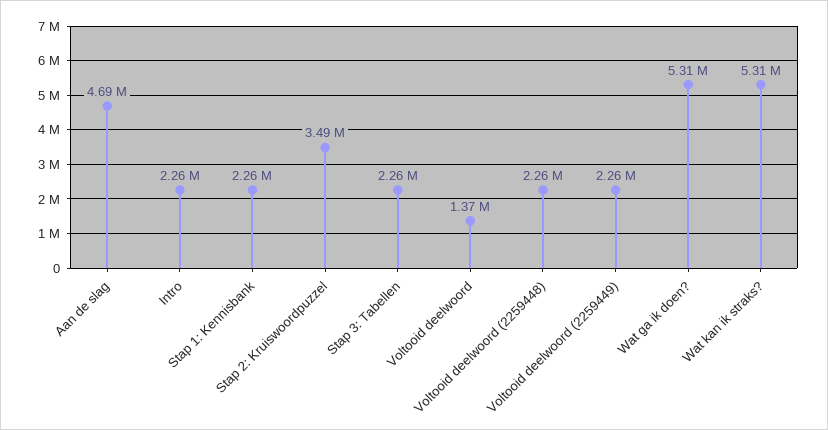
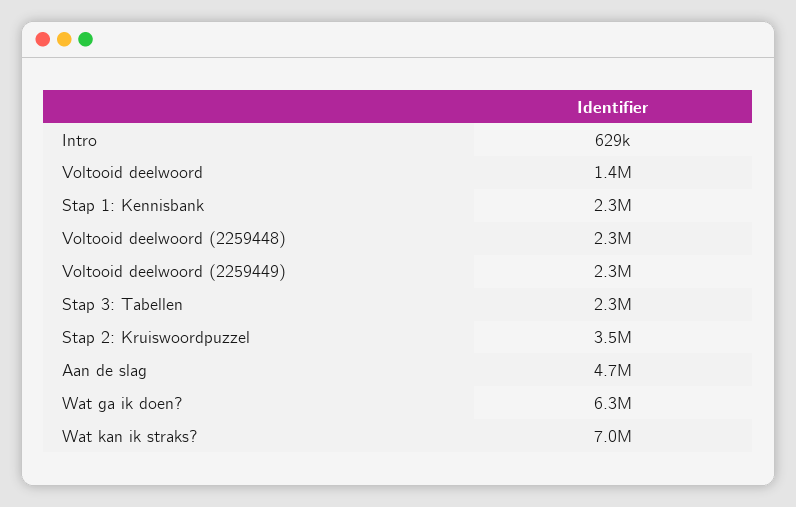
  {
    "Aan de slag": 4690000,
-   "Intro": 2260000,
+   "Intro": 629000,
    "Stap 1: Kennisbank": 2260000,
    "Stap 2: Kruiswoordpuzzel": 3490000,
    "Stap 3: Tabellen": 2260000,
    "Voltooid deelwoord": 1370000,
    "Voltooid deelwoord (2259448)": 2260000,
    "Voltooid deelwoord (2259449)": 2260000,
-   "Wat ga ik doen?": 5310000,
+   "Wat ga ik doen?": 6300000,
-   "Wat kan ik straks?": 5310000
+   "Wat kan ik straks?": 7000000
  }

